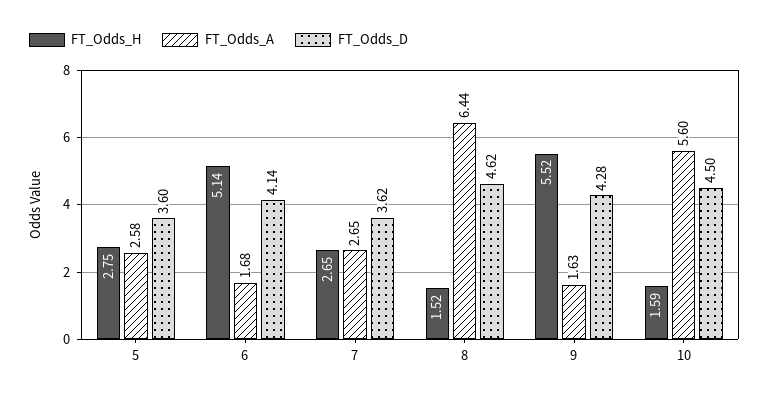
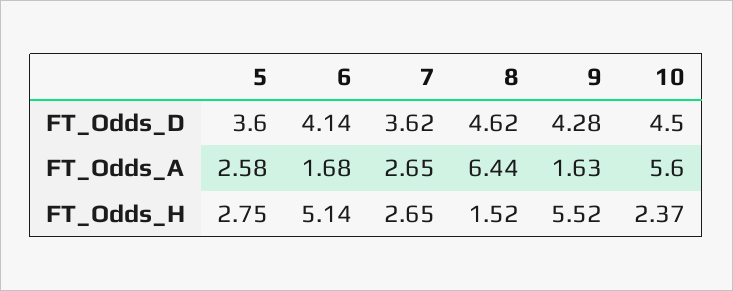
  {
    "FT_Odds_H": {
      "5": 2.75,
      "6": 5.14,
      "7": 2.65,
      "8": 1.52,
      "9": 5.52,
-     "10": 1.59
+     "10": 2.37
    },
    "FT_Odds_A": {
      "5": 2.58,
      "6": 1.68,
      "7": 2.65,
      "8": 6.44,
      "9": 1.63,
      "10": 5.6
    },
    "FT_Odds_D": {
      "5": 3.6,
      "6": 4.14,
      "7": 3.62,
      "8": 4.62,
      "9": 4.28,
      "10": 4.5
    }
  }

